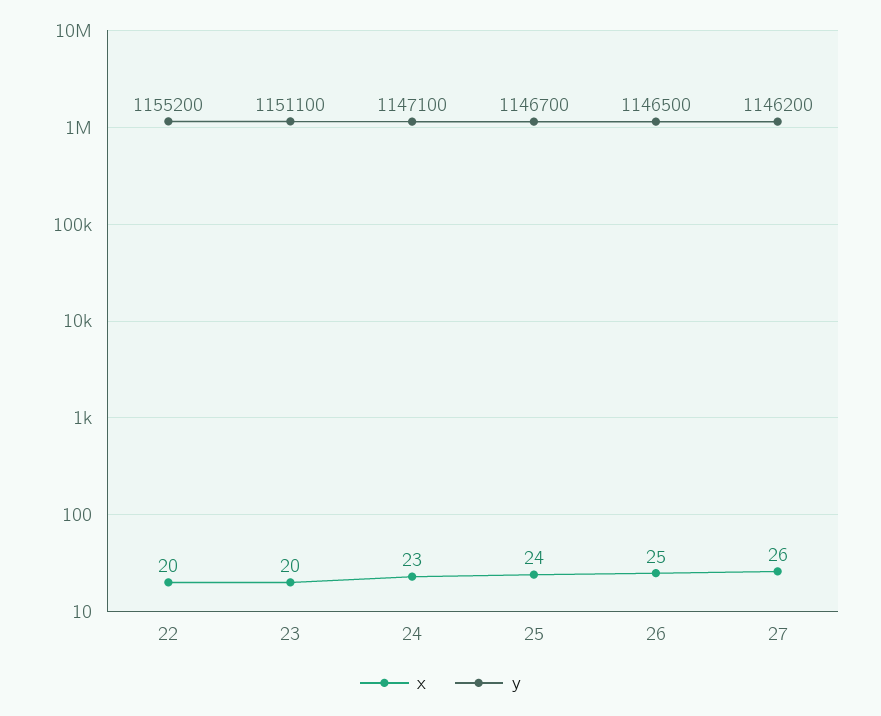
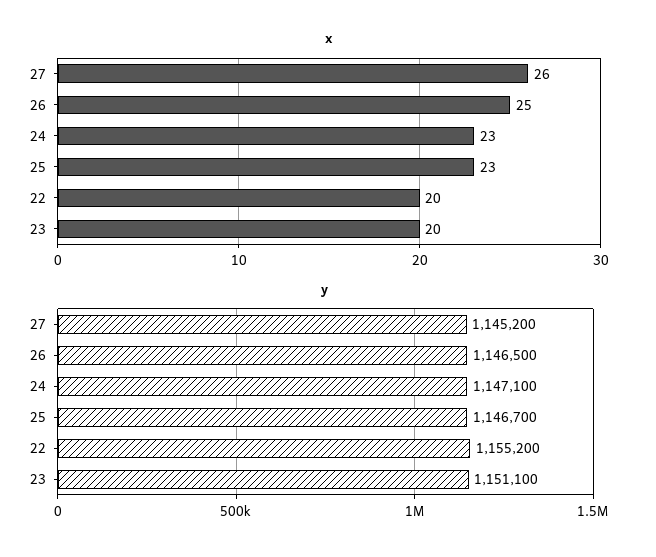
  {
    "x": {
      "22": 20,
      "23": 20,
      "24": 23,
-     "25": 24,
+     "25": 23,
      "26": 25,
      "27": 26
    },
    "y": {
      "22": 1155200,
      "23": 1151100,
      "24": 1147100,
      "25": 1146700,
      "26": 1146500,
-     "27": 1146200
+     "27": 1145200
    }
  }

